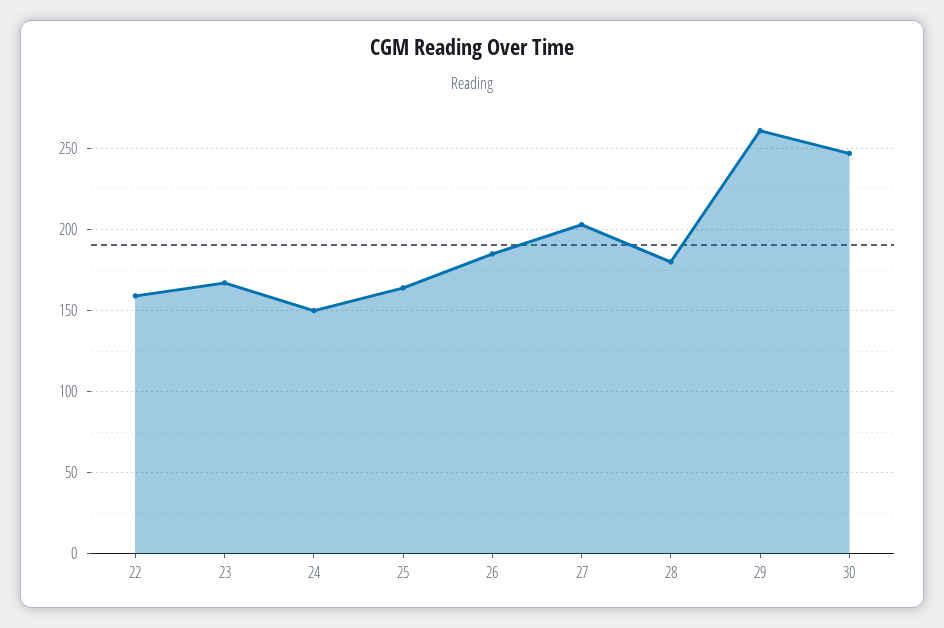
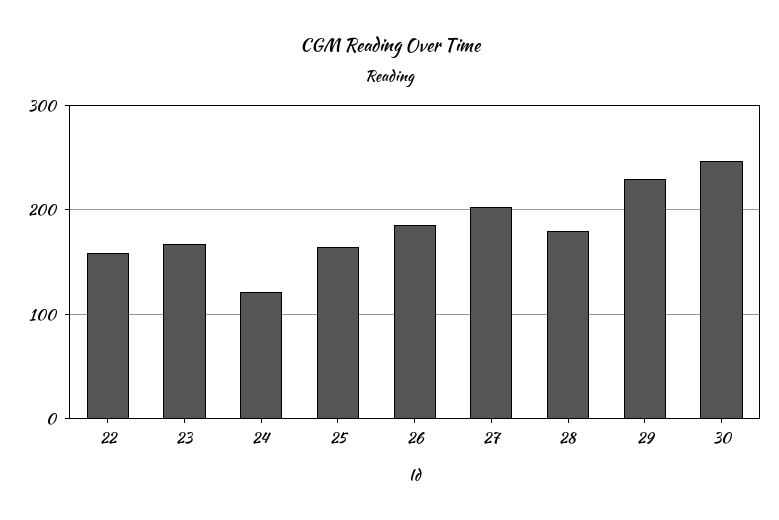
  {
    "22": 160,
    "23": 165,
-   "24": 150,
+   "24": 120,
    "25": 165,
    "26": 185,
    "27": 205,
    "28": 180,
-   "29": 260,
+   "29": 230,
    "30": 245
  }

